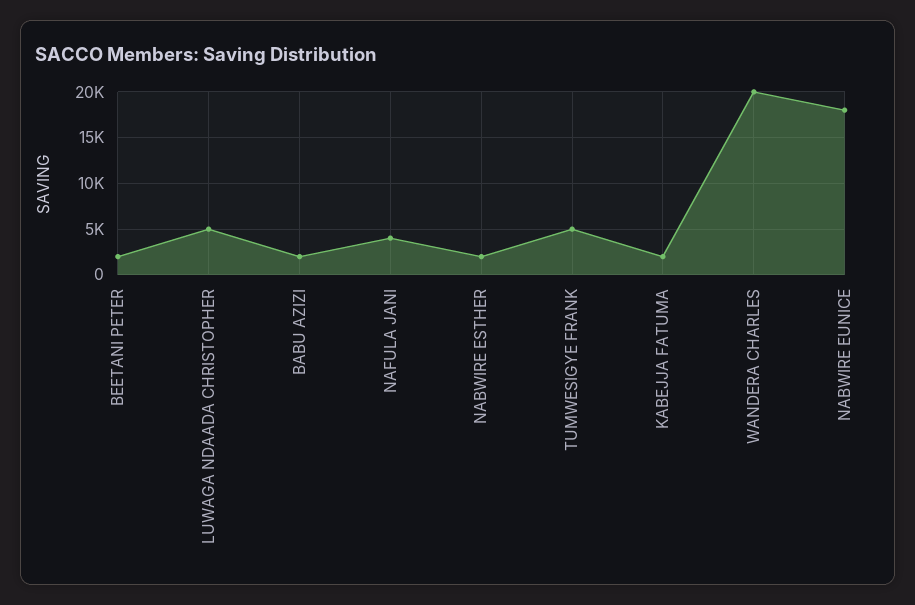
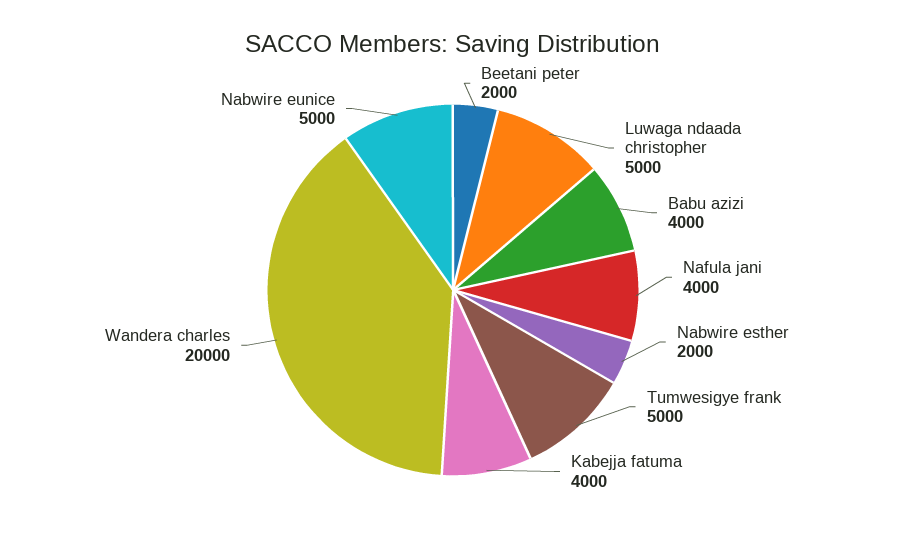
  {
    "BEETANI PETER": 2000,
    "LUWAGA NDAADA CHRISTOPHER": 5000,
-   "BABU AZIZI": 2000,
+   "BABU AZIZI": 4000,
    "NAFULA JANI": 4000,
    "NABWIRE ESTHER": 2000,
    "TUMWESIGYE FRANK": 5000,
-   "KABEJJA FATUMA": 2000,
+   "KABEJJA FATUMA": 4000,
    "WANDERA CHARLES": 20000,
-   "NABWIRE EUNICE": 18000
+   "NABWIRE EUNICE": 5000
  }

